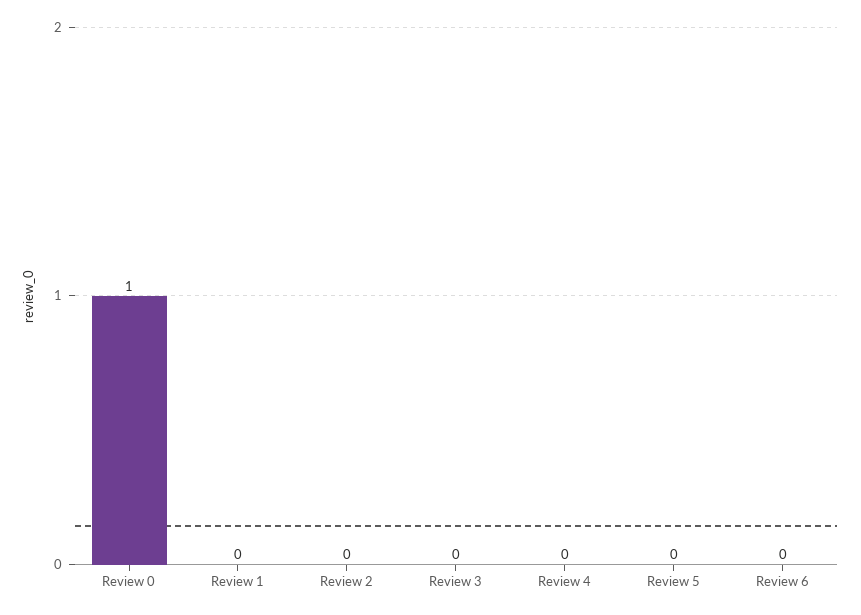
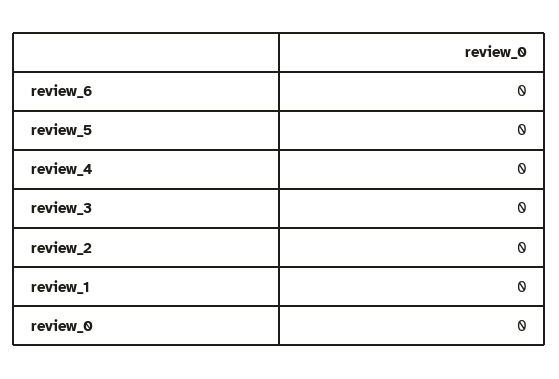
  {
-   "Review 0": 1,
+   "Review 0": 0,
    "Review 1": 0,
    "Review 2": 0,
    "Review 3": 0,
    "Review 4": 0,
    "Review 5": 0,
    "Review 6": 0
  }

